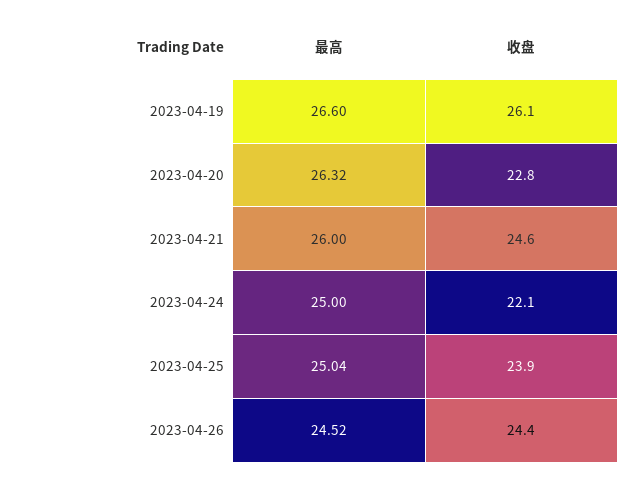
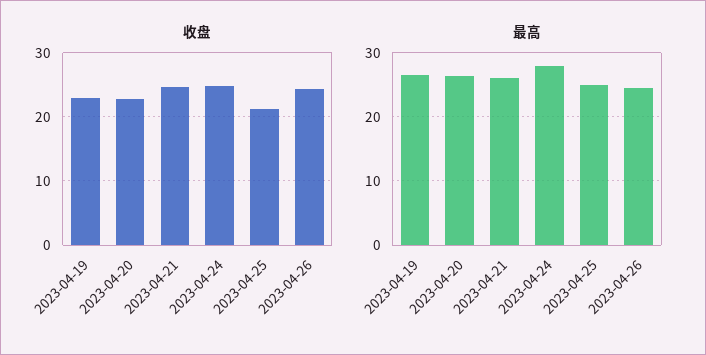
  {
    "最高": {
      "2023-04-19": 26.6,
      "2023-04-20": 26.32,
      "2023-04-21": 26,
-     "2023-04-24": 25,
+     "2023-04-24": 28,
      "2023-04-25": 25.04,
      "2023-04-26": 24.52
    },
    "收盘": {
-     "2023-04-19": 26.1,
+     "2023-04-19": 23,
      "2023-04-20": 22.8,
      "2023-04-21": 24.6,
-     "2023-04-24": 22.1,
+     "2023-04-24": 25,
-     "2023-04-25": 23.9,
+     "2023-04-25": 21,
      "2023-04-26": 24.4
    }
  }

